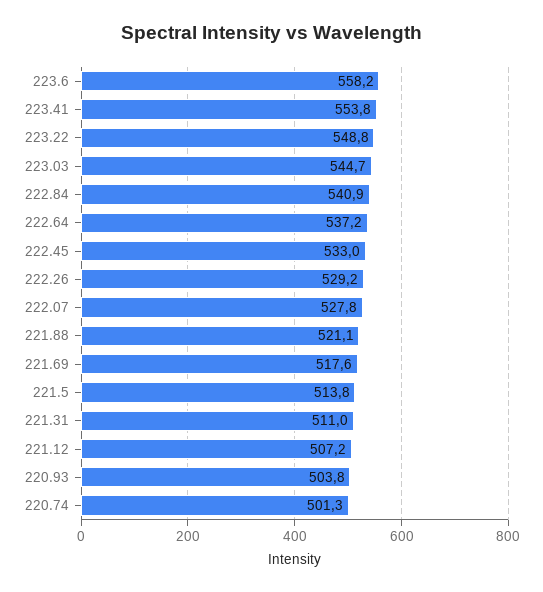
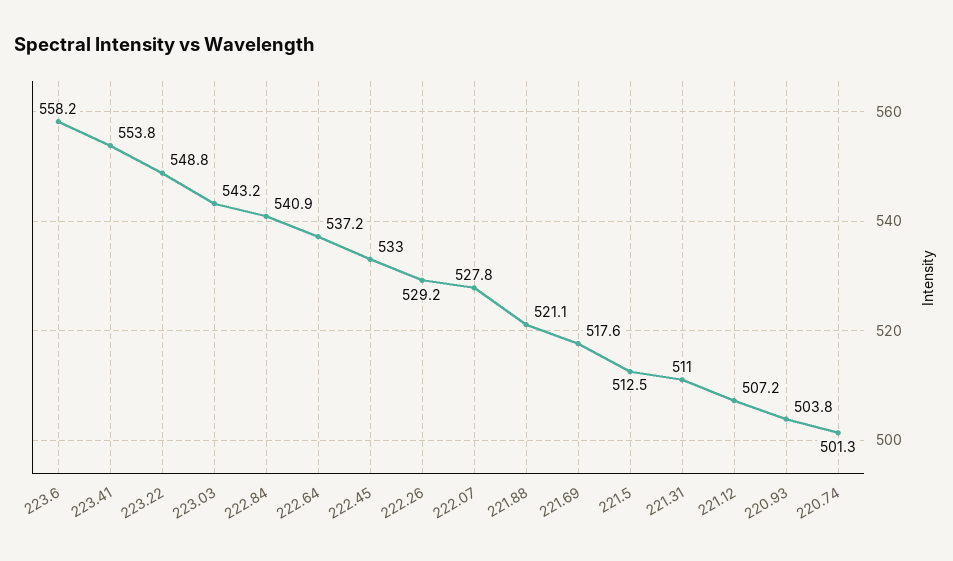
  {
    "223.6": 558.2,
    "223.41": 553.8,
    "223.22": 548.8,
-   "223.03": 544.7,
+   "223.03": 543.2,
    "222.84": 540.9,
    "222.64": 537.2,
    "222.45": 533,
    "222.26": 529.2,
    "222.07": 527.8,
    "221.88": 521.1,
    "221.69": 517.6,
-   "221.5": 513.8,
+   "221.5": 512.5,
    "221.31": 511,
    "221.12": 507.2,
    "220.93": 503.8,
    "220.74": 501.3
  }

